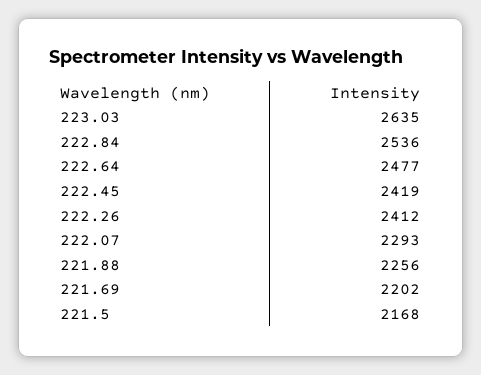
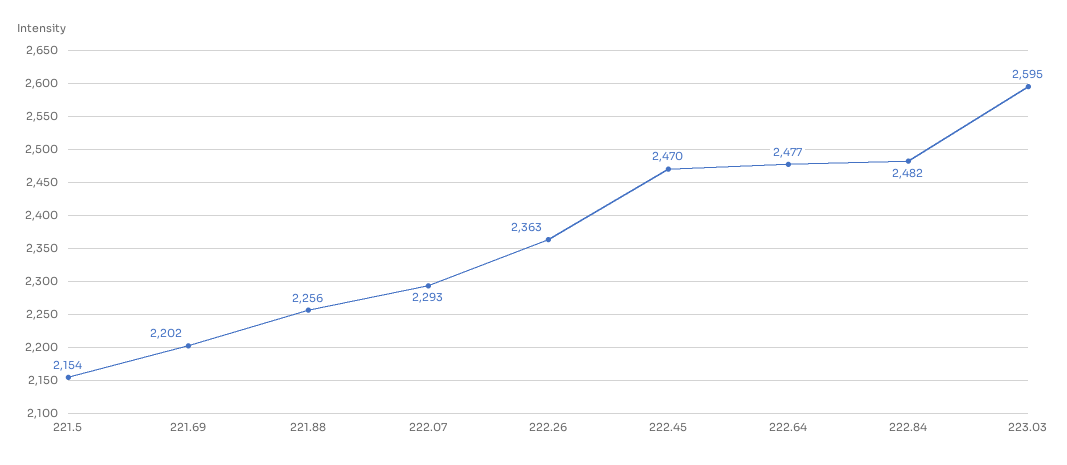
  {
-   "223.03": 2635,
+   "223.03": 2595,
-   "222.84": 2536,
+   "222.84": 2482,
    "222.64": 2477,
-   "222.45": 2419,
+   "222.45": 2470,
-   "222.26": 2412,
+   "222.26": 2363,
    "222.07": 2293,
    "221.88": 2256,
    "221.69": 2202,
-   "221.5": 2168
+   "221.5": 2154
  }

